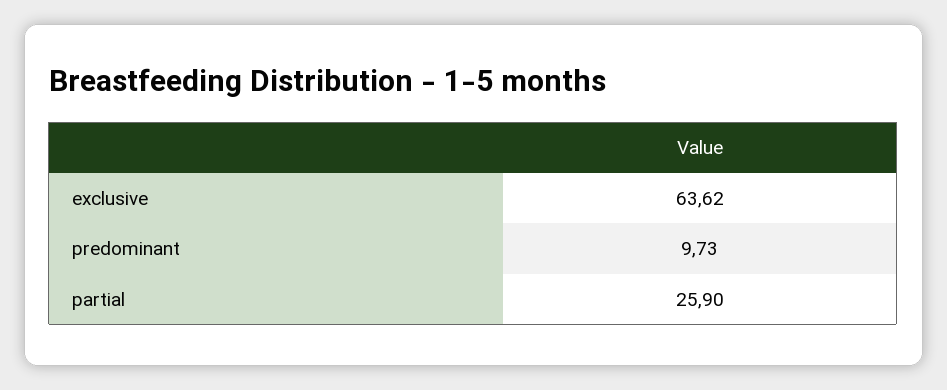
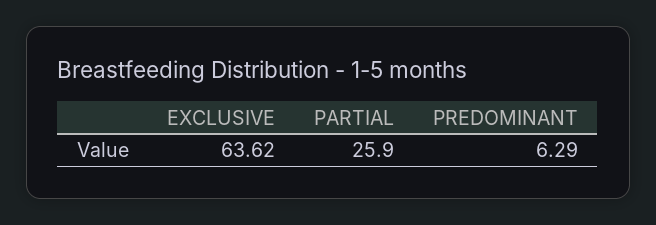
  {
    "exclusive": 63.62,
-   "predominant": 9.73,
+   "predominant": 6.29,
    "partial": 25.9
  }

